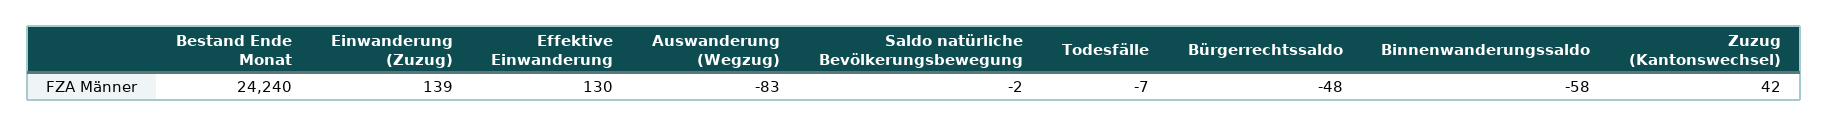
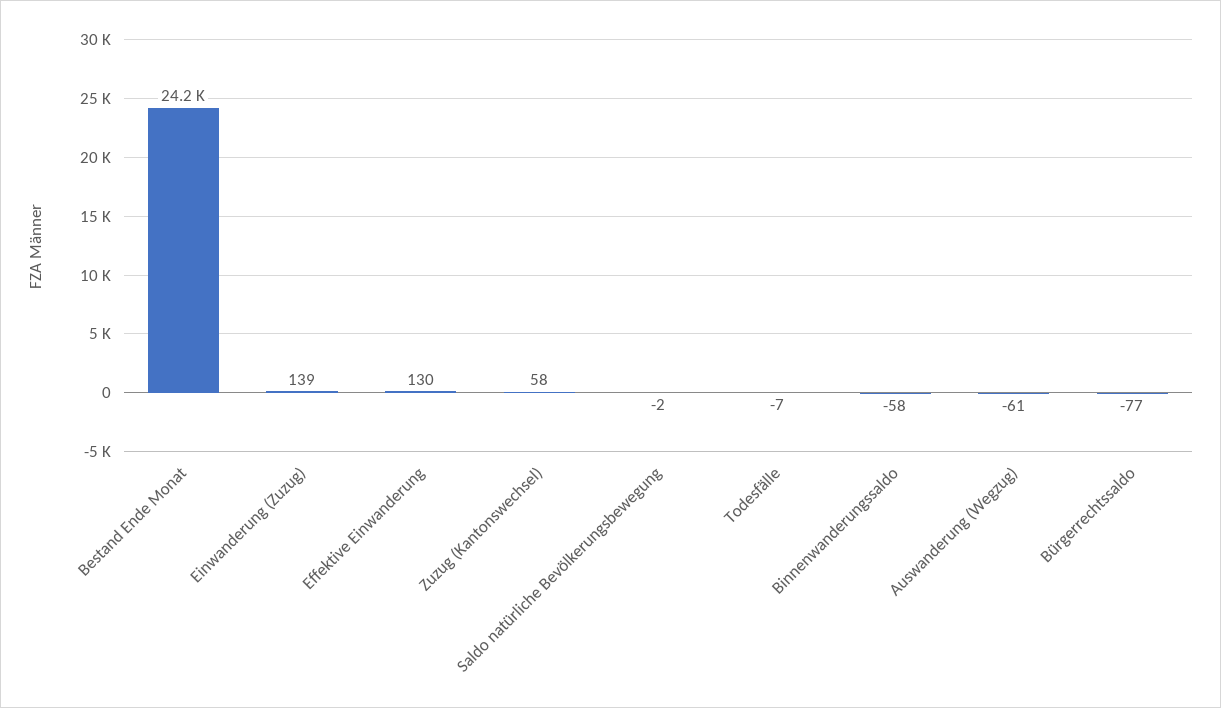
  {
    "Bestand Ende Monat": 24240,
    "Einwanderung (Zuzug)": 139,
    "Effektive Einwanderung": 130,
-   "Auswanderung (Wegzug)": -83,
+   "Auswanderung (Wegzug)": -61,
    "Saldo natürliche Bevölkerungsbewegung": -2,
    "Todesfälle": -7,
-   "Bürgerrechtssaldo": -48,
+   "Bürgerrechtssaldo": -77,
    "Binnenwanderungssaldo": -58,
-   "Zuzug (Kantonswechsel)": 42
+   "Zuzug (Kantonswechsel)": 58
  }

